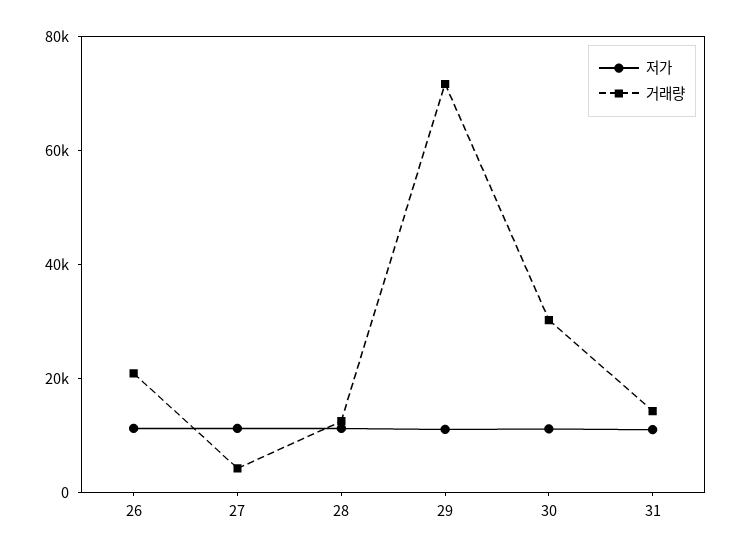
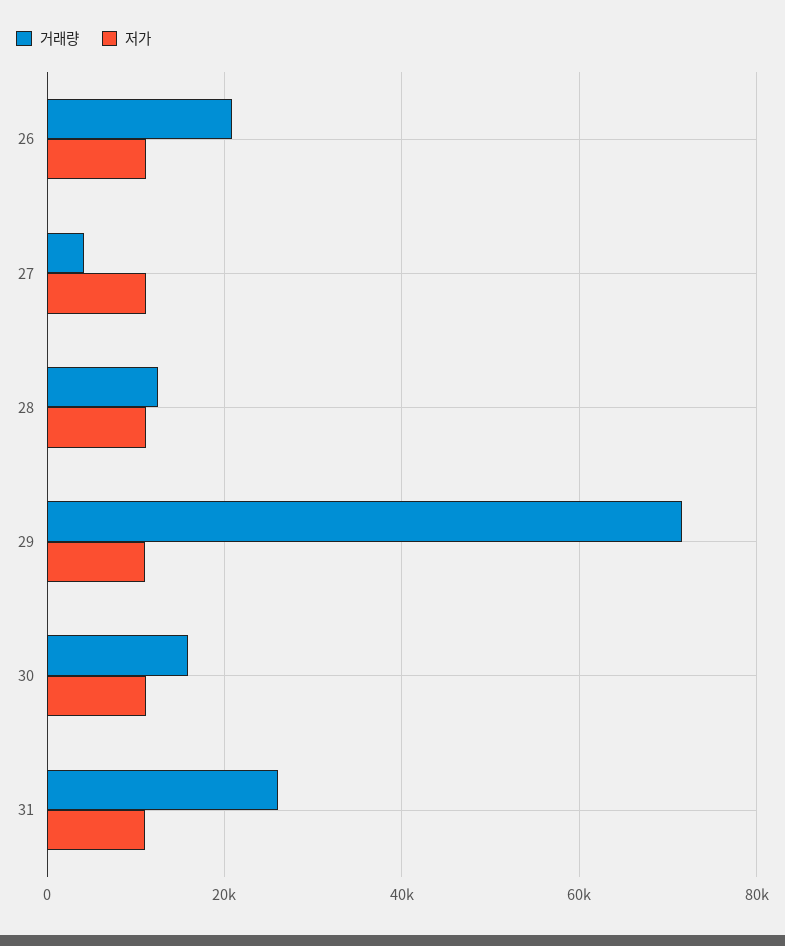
  {
    "저가": {
      "26": 12000,
      "27": 12000,
      "28": 12000,
      "29": 12000,
      "30": 12000,
      "31": 12000
    },
    "거래량": {
      "26": 20000,
      "27": 4000,
      "28": 12000,
      "29": 72000,
-     "30": 30000,
+     "30": 16000,
-     "31": 15000
+     "31": 26000
    }
  }

